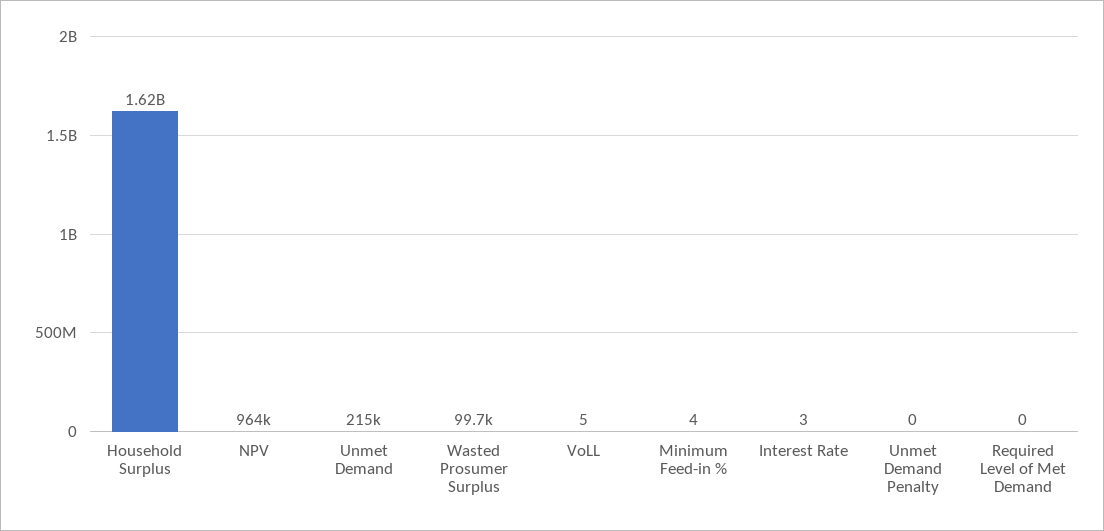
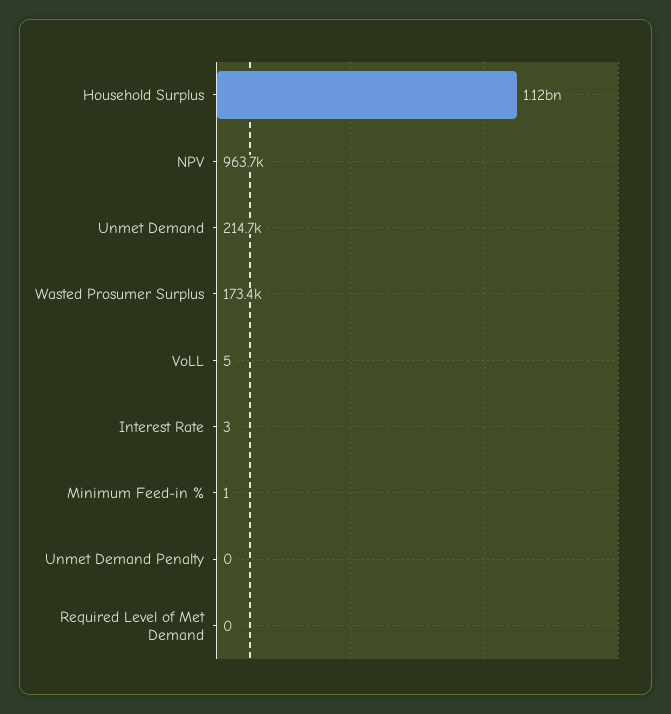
  {
-   "Household Surplus": 1620000000,
+   "Household Surplus": 1120000000,
    "NPV": 963700,
    "Unmet Demand": 214700,
-   "Wasted Prosumer Surplus": 99700,
+   "Wasted Prosumer Surplus": 173400,
    "VoLL": 5,
-   "Minimum Feed-in %": 4,
+   "Minimum Feed-in %": 1,
    "Interest Rate": 3,
    "Unmet Demand Penalty": 0,
    "Required Level of Met Demand": 0
  }

